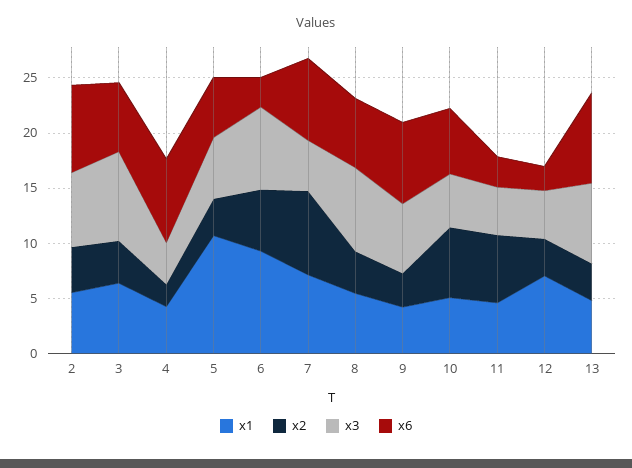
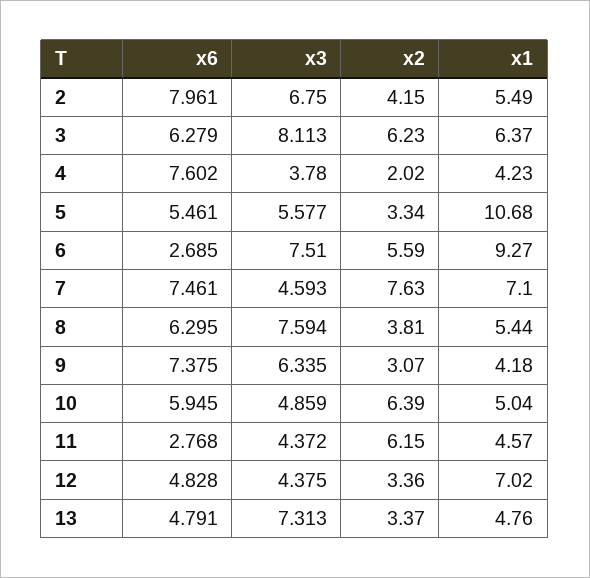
  {
    "x1": {
      "2": 5.49,
      "3": 6.37,
      "4": 4.23,
      "5": 10.68,
      "6": 9.27,
      "7": 7.1,
      "8": 5.44,
      "9": 4.18,
      "10": 5.04,
      "11": 4.57,
      "12": 7.02,
      "13": 4.76
    },
    "x2": {
      "2": 4.15,
-     "3": 4,
+     "3": 6.23,
      "4": 2.02,
      "5": 3.34,
      "6": 5.59,
      "7": 7.63,
      "8": 3.81,
      "9": 3.07,
      "10": 6.39,
      "11": 6.15,
      "12": 3.36,
      "13": 3.37
    },
    "x3": {
      "2": 6.75,
      "3": 8.113,
      "4": 3.78,
      "5": 5.577,
      "6": 7.51,
      "7": 4.593,
      "8": 7.594,
      "9": 6.335,
      "10": 4.859,
      "11": 4.372,
      "12": 4.375,
      "13": 7.313
    },
    "x6": {
      "2": 7.961,
      "3": 6.279,
      "4": 7.602,
      "5": 5.461,
      "6": 2.685,
      "7": 7.461,
      "8": 6.295,
      "9": 7.375,
      "10": 5.945,
      "11": 2.768,
-     "12": 2,
+     "12": 4.828,
-     "13": 8
+     "13": 4.791
    }
  }

